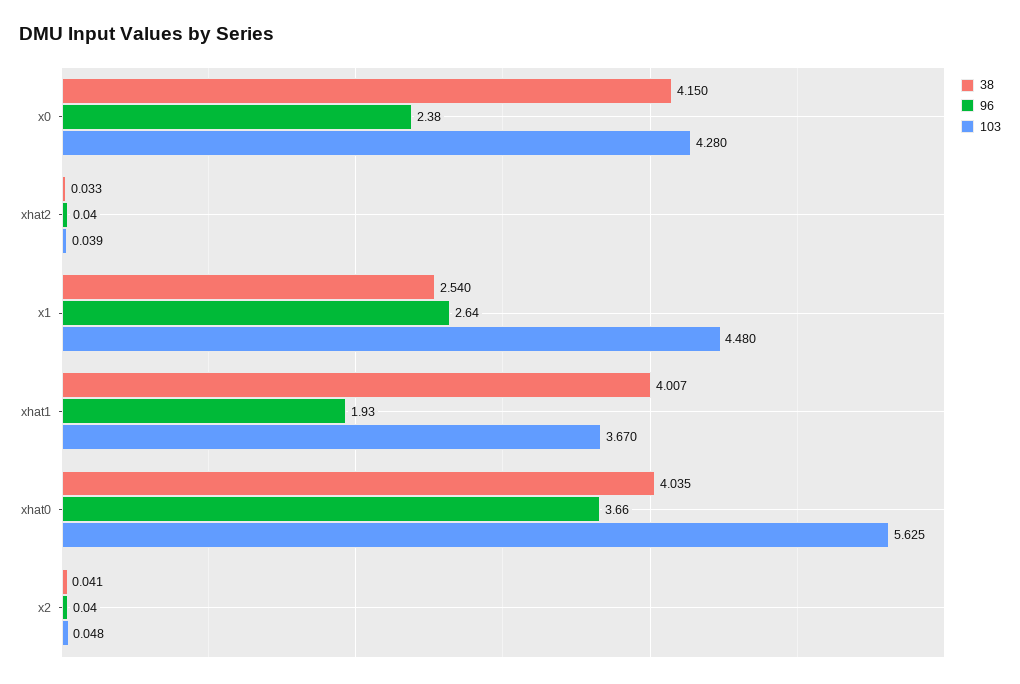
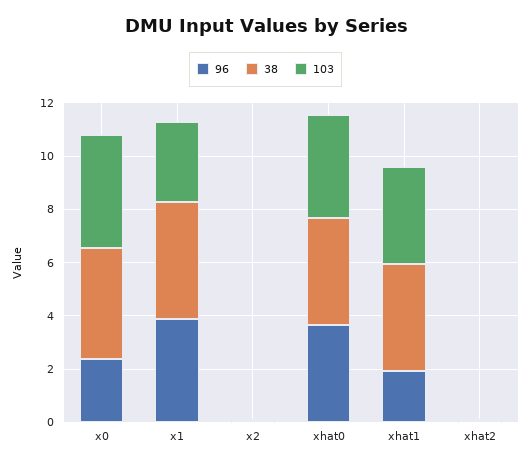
  {
    "38": {
      "x0": 4.15,
      "xhat2": 0.033,
-     "x1": 2.54,
+     "x1": 4.5,
      "xhat1": 4.007,
      "xhat0": 4.035,
      "x2": 0.041
    },
    "96": {
      "x0": 2.38,
      "xhat2": 0.04,
-     "x1": 2.64,
+     "x1": 4,
      "xhat1": 1.93,
      "xhat0": 3.66,
      "x2": 0.04
    },
    "103": {
      "x0": 4.28,
      "xhat2": 0.039,
-     "x1": 4.48,
+     "x1": 3,
      "xhat1": 3.67,
-     "xhat0": 5.625,
+     "xhat0": 4,
      "x2": 0.048
    }
  }

